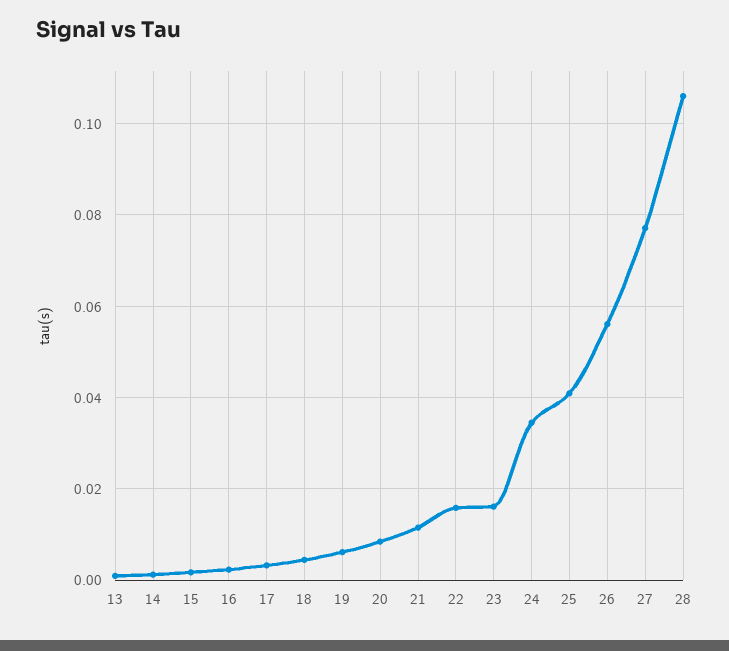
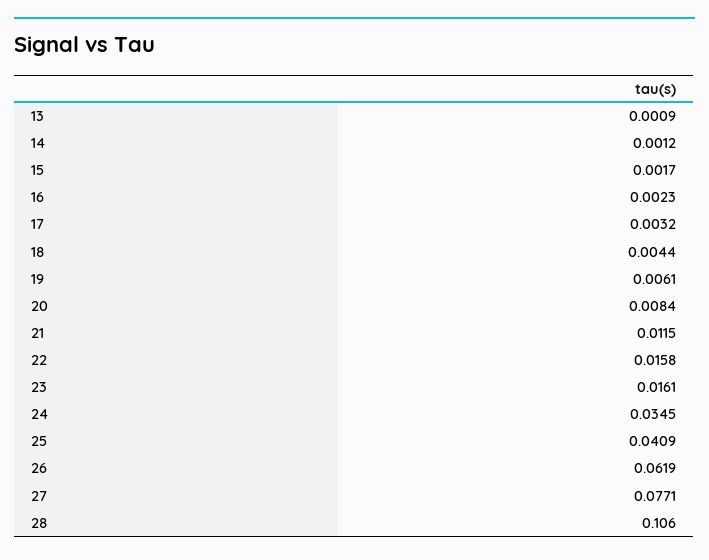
  {
    "13": 0.0009,
    "14": 0.0012,
    "15": 0.0017,
    "16": 0.0023,
    "17": 0.0032,
    "18": 0.0044,
    "19": 0.0061,
    "20": 0.0084,
    "21": 0.0115,
    "22": 0.0158,
    "23": 0.0161,
    "24": 0.0345,
    "25": 0.0409,
-   "26": 0.056,
+   "26": 0.0619,
    "27": 0.0771,
    "28": 0.106
  }

